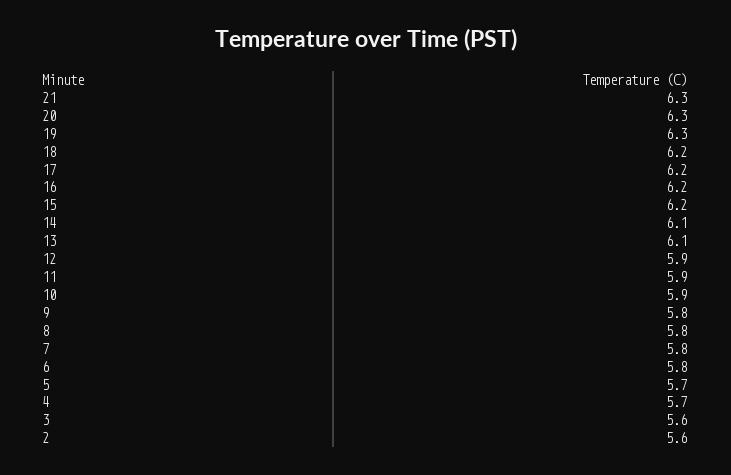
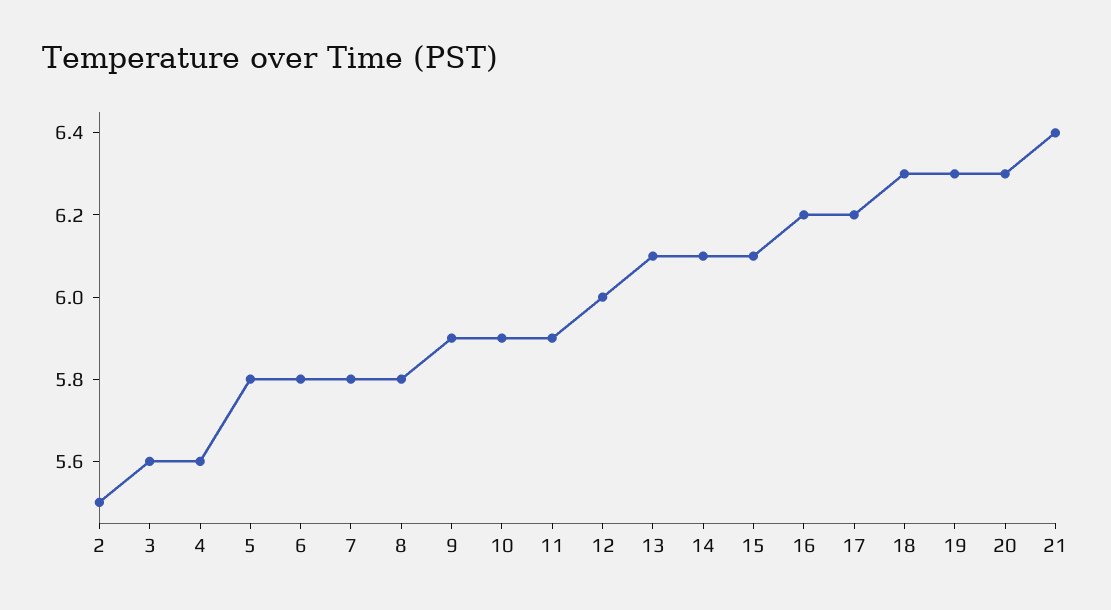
  {
-   "21": 6.3,
+   "21": 6.4,
    "20": 6.3,
    "19": 6.3,
-   "18": 6.2,
+   "18": 6.3,
    "17": 6.2,
    "16": 6.2,
-   "15": 6.2,
+   "15": 6.1,
    "14": 6.1,
    "13": 6.1,
-   "12": 5.9,
+   "12": 6,
    "11": 5.9,
    "10": 5.9,
-   "9": 5.8,
+   "9": 5.9,
    "8": 5.8,
    "7": 5.8,
    "6": 5.8,
-   "5": 5.7,
+   "5": 5.8,
-   "4": 5.7,
+   "4": 5.6,
    "3": 5.6,
-   "2": 5.6
+   "2": 5.5
  }

